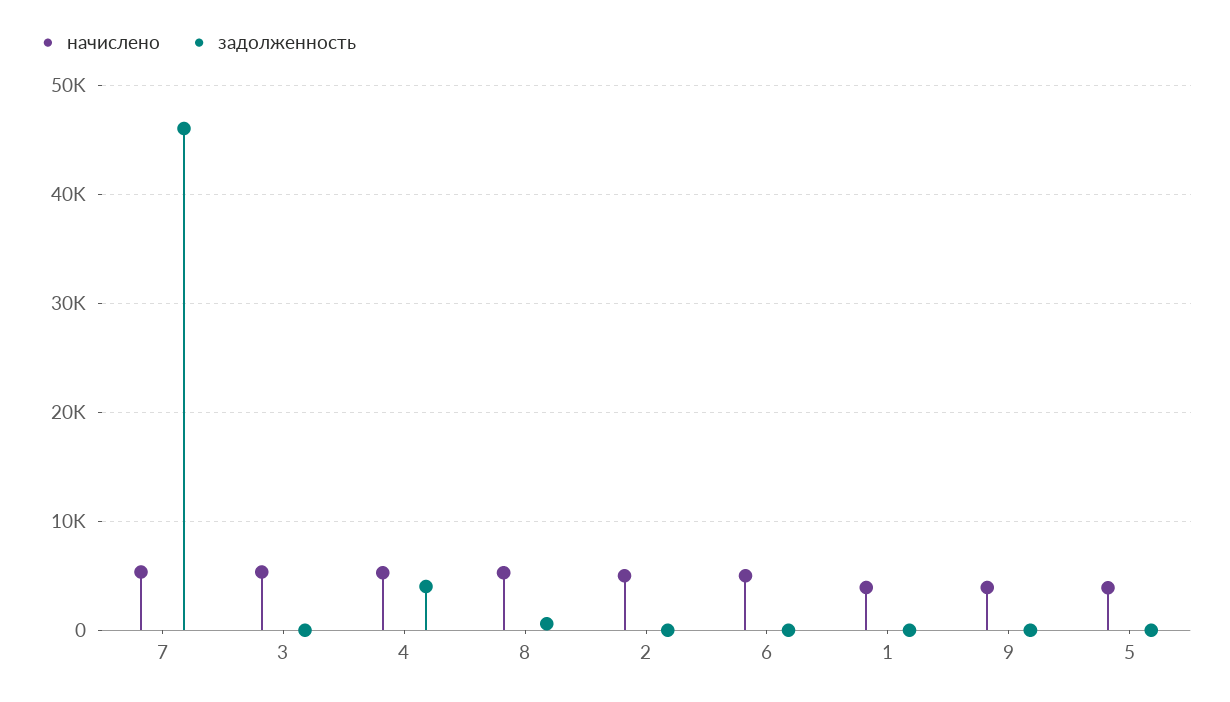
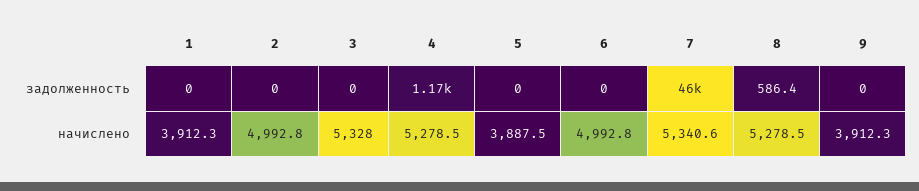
  {
    "начислено": {
      "7": 5340.6,
      "3": 5328,
      "4": 5278.5,
      "8": 5278.5,
      "2": 4992.8,
      "6": 4992.8,
      "1": 3912.3,
      "9": 3912.3,
      "5": 3887.5
    },
    "задолженность": {
      "7": 46000,
      "3": 0,
-     "4": 4000,
+     "4": 1170,
      "8": 586.4,
      "2": 0,
      "6": 0,
      "1": 0,
      "9": 0,
      "5": 0
    }
  }

